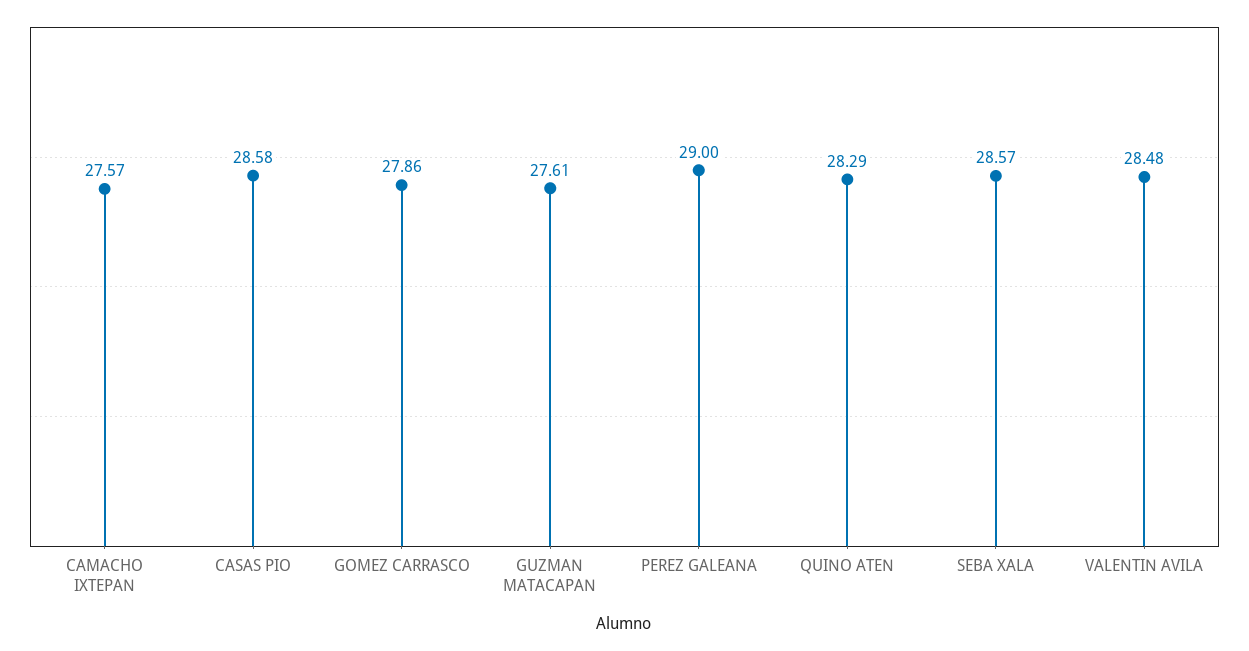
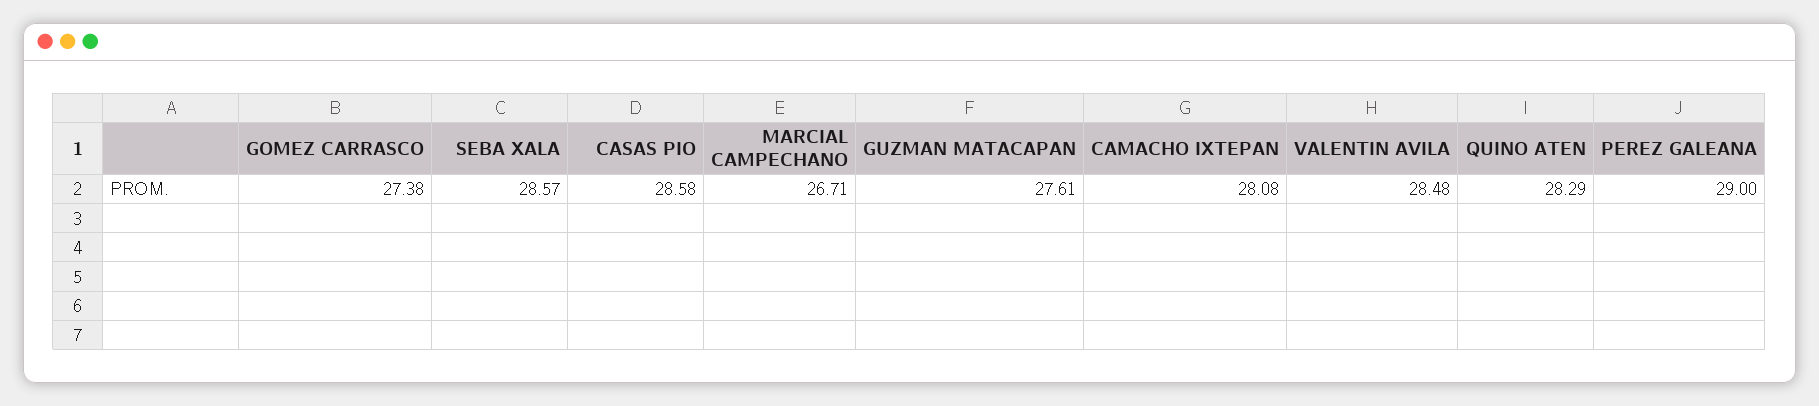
  {
-   "CAMACHO IXTEPAN": 27.57,
+   "CAMACHO IXTEPAN": 28.08,
    "CASAS PIO": 28.58,
-   "GOMEZ CARRASCO": 27.86,
+   "GOMEZ CARRASCO": 27.38,
    "GUZMAN MATACAPAN": 27.61,
    "PEREZ GALEANA": 29,
    "QUINO ATEN": 28.29,
    "SEBA XALA": 28.57,
-   "VALENTIN AVILA": 28.48
+   "VALENTIN AVILA": 28.48,
+   "MARCIAL CAMPECHANO": 26.71
  }

